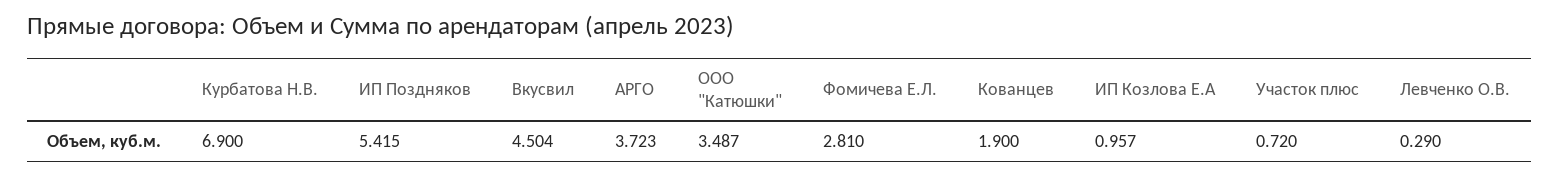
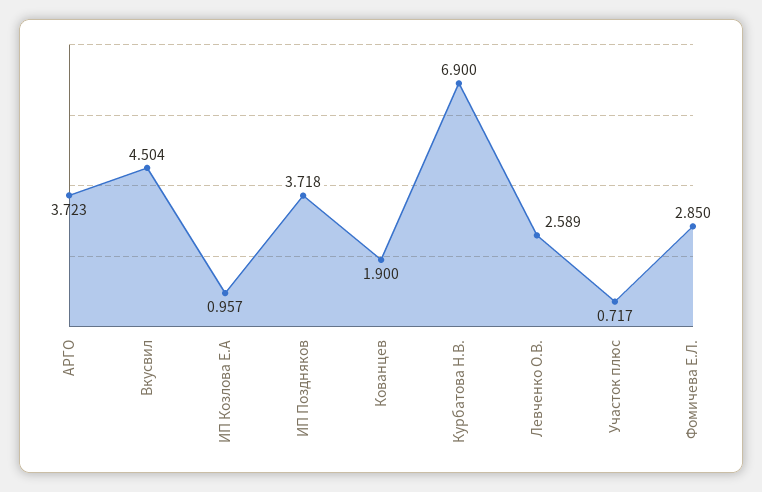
  {
    "Курбатова Н.В.": 6.9,
-   "ИП Поздняков": 5.415,
+   "ИП Поздняков": 3.718,
    "Вкусвил": 4.504,
    "АРГО": 3.723,
-   "ООО \"Катюшки\"": 3.487,
-   "Фомичева Е.Л.": 2.81,
+   "Фомичева Е.Л.": 2.85,
    "Кованцев": 1.9,
    "ИП Козлова Е.А": 0.957,
-   "Участок плюс": 0.72,
+   "Участок плюс": 0.717,
-   "Левченко О.В.": 0.29
+   "Левченко О.В.": 2.589
  }

